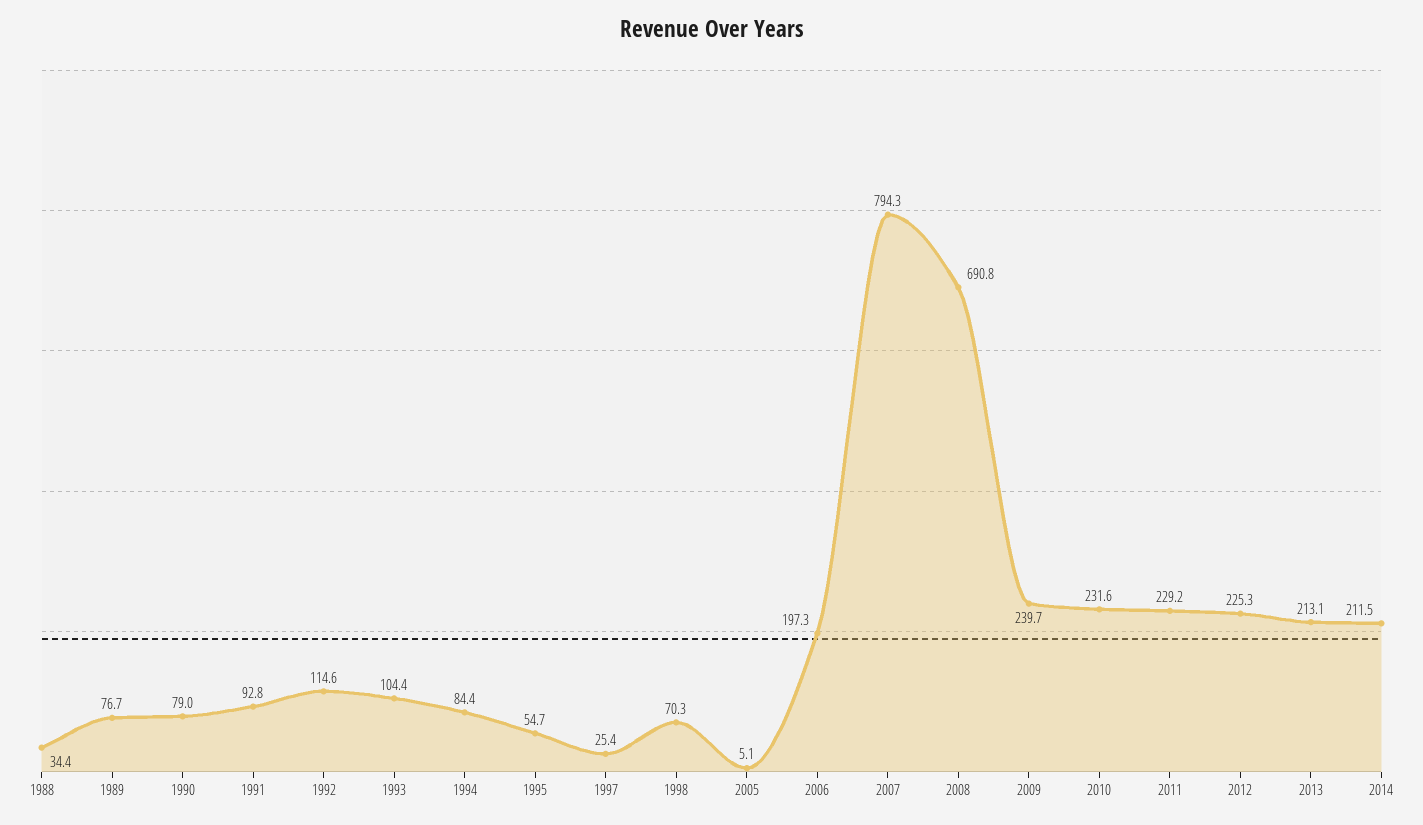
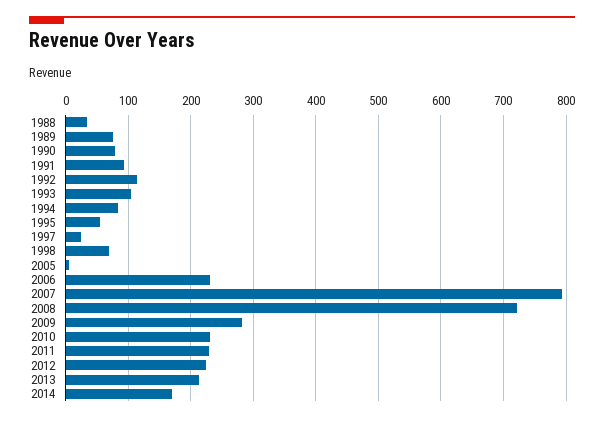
  {
    "1988": 34.4,
    "1989": 76.7,
    "1990": 79,
    "1991": 92.8,
    "1992": 114.6,
    "1993": 104.4,
    "1994": 84.4,
    "1995": 54.7,
    "1997": 25.4,
    "1998": 70.3,
    "2005": 5.1,
-   "2006": 197.3,
+   "2006": 230,
    "2007": 794.3,
-   "2008": 690.8,
+   "2008": 720,
-   "2009": 239.7,
+   "2009": 280,
    "2010": 231.6,
    "2011": 229.2,
    "2012": 225.3,
    "2013": 213.1,
-   "2014": 211.5
+   "2014": 170
  }

